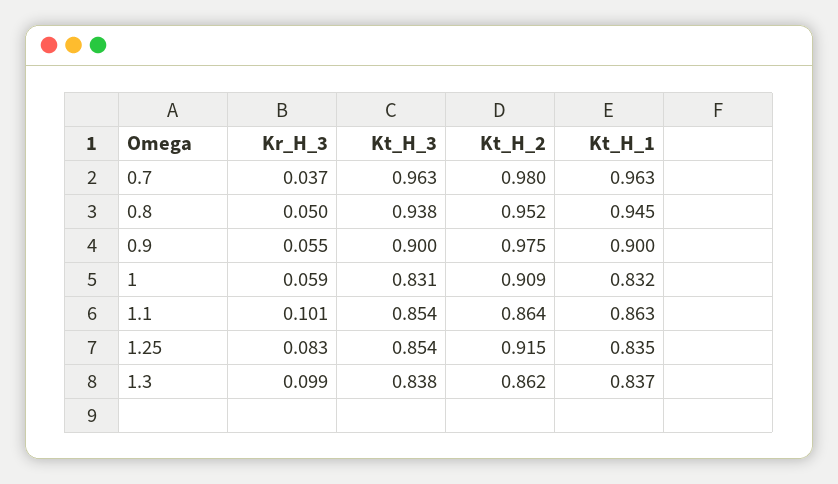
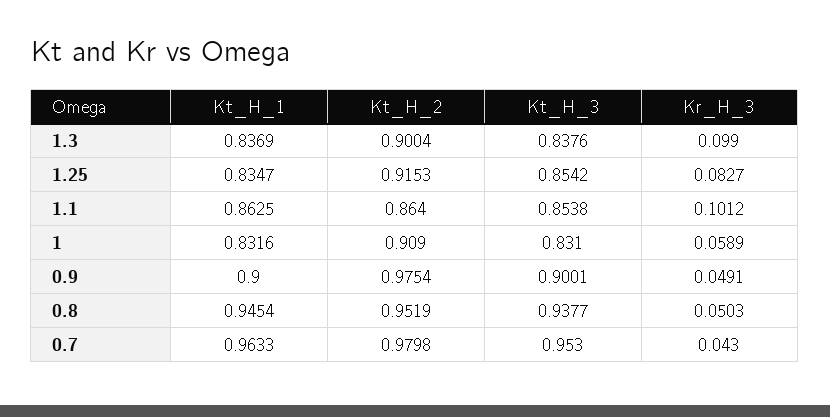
  {
    "Kr_H_3": {
-     "0.7": 0.037,
+     "0.7": 0.043,
      "0.8": 0.0503,
-     "0.9": 0.055,
+     "0.9": 0.0491,
      "1": 0.0589,
      "1.1": 0.1012,
      "1.25": 0.0827,
      "1.3": 0.099
    },
    "Kt_H_3": {
-     "0.7": 0.963,
+     "0.7": 0.953,
      "0.8": 0.9377,
      "0.9": 0.9001,
      "1": 0.831,
      "1.1": 0.8538,
      "1.25": 0.8542,
      "1.3": 0.8376
    },
    "Kt_H_2": {
      "0.7": 0.9798,
      "0.8": 0.9519,
      "0.9": 0.9754,
      "1": 0.909,
      "1.1": 0.864,
      "1.25": 0.9153,
-     "1.3": 0.862
+     "1.3": 0.9004
    },
    "Kt_H_1": {
      "0.7": 0.9633,
      "0.8": 0.9454,
      "0.9": 0.9,
      "1": 0.8316,
      "1.1": 0.8625,
      "1.25": 0.8347,
      "1.3": 0.8369
    }
  }

